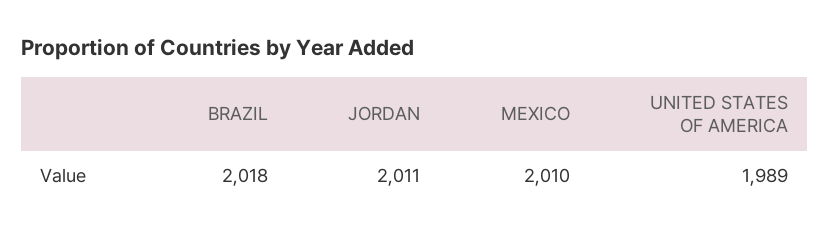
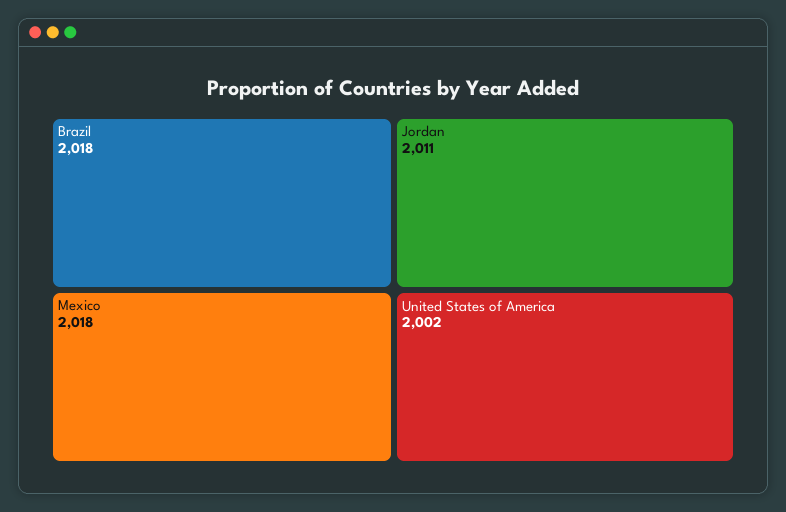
  {
    "BRAZIL": 2018,
    "JORDAN": 2011,
-   "MEXICO": 2010,
+   "MEXICO": 2018,
-   "UNITED STATES OF AMERICA": 1989
+   "UNITED STATES OF AMERICA": 2002
  }

